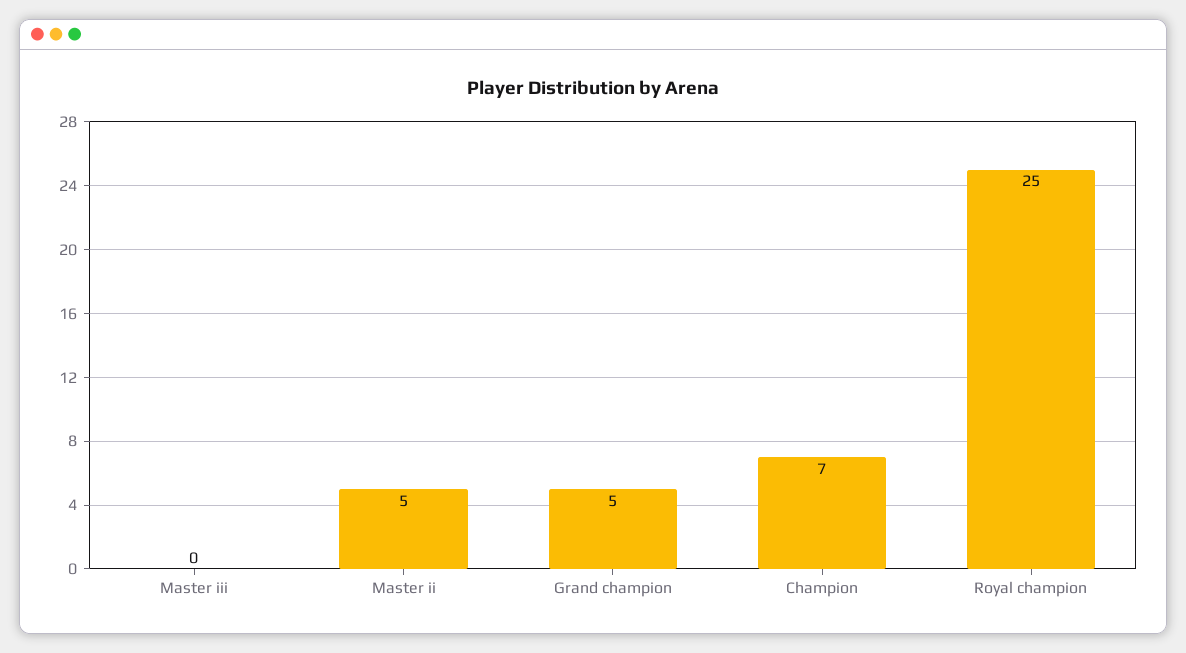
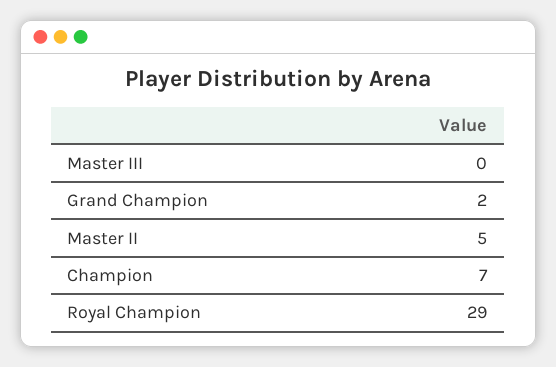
  {
    "Master iii": 0,
    "Master ii": 5,
-   "Grand champion": 5,
+   "Grand champion": 2,
    "Champion": 7,
-   "Royal champion": 25
+   "Royal champion": 29
  }

